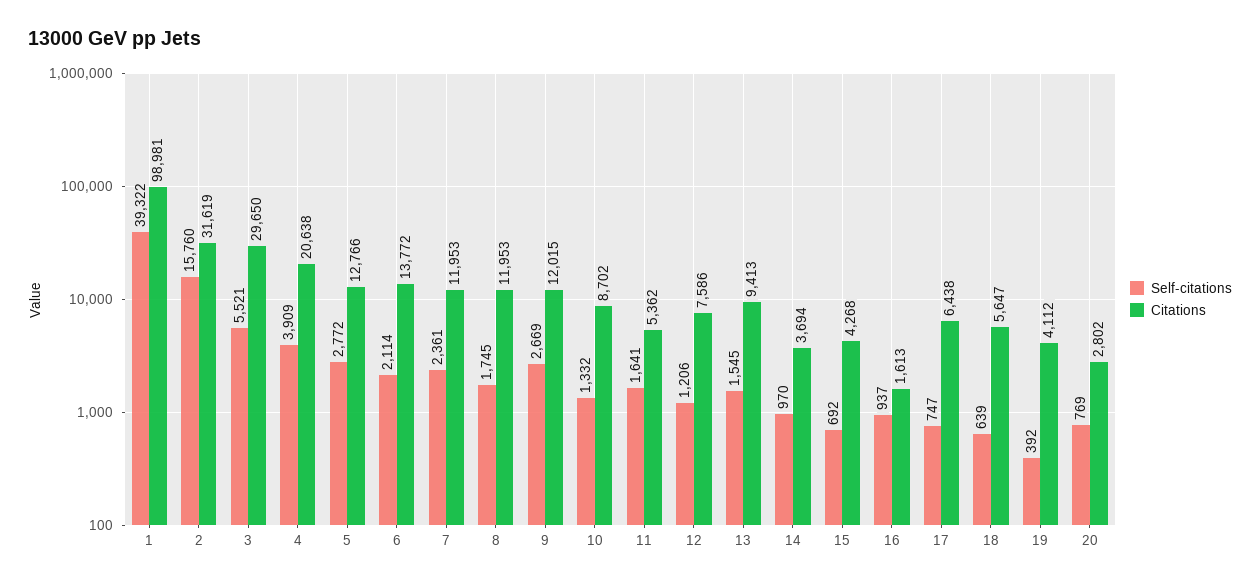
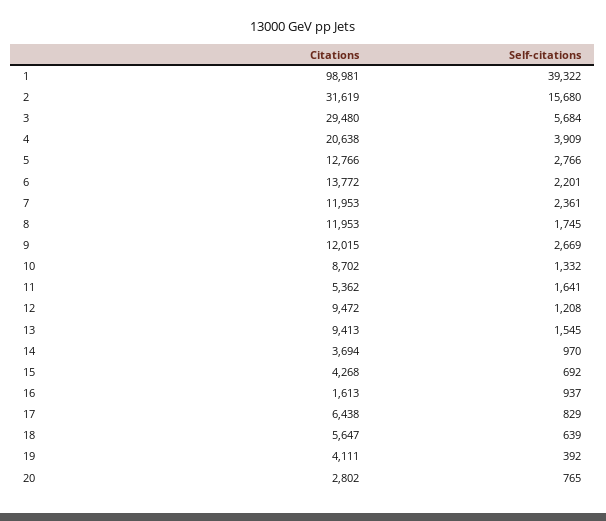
  {
    "Self-citations": {
      "1": 39322,
-     "2": 15760,
+     "2": 15680,
-     "3": 5521,
+     "3": 5684,
      "4": 3909,
-     "5": 2772,
+     "5": 2766,
-     "6": 2114,
+     "6": 2201,
      "7": 2361,
      "8": 1745,
      "9": 2669,
      "10": 1332,
      "11": 1641,
-     "12": 1206,
+     "12": 1208,
      "13": 1545,
      "14": 970,
      "15": 692,
      "16": 937,
-     "17": 747,
+     "17": 829,
      "18": 639,
      "19": 392,
-     "20": 769
+     "20": 765
    },
    "Citations": {
      "1": 98981,
      "2": 31619,
-     "3": 29650,
+     "3": 29480,
      "4": 20638,
      "5": 12766,
      "6": 13772,
      "7": 11953,
      "8": 11953,
      "9": 12015,
      "10": 8702,
      "11": 5362,
-     "12": 7586,
+     "12": 9472,
      "13": 9413,
      "14": 3694,
      "15": 4268,
      "16": 1613,
      "17": 6438,
      "18": 5647,
-     "19": 4112,
+     "19": 4111,
      "20": 2802
    }
  }

